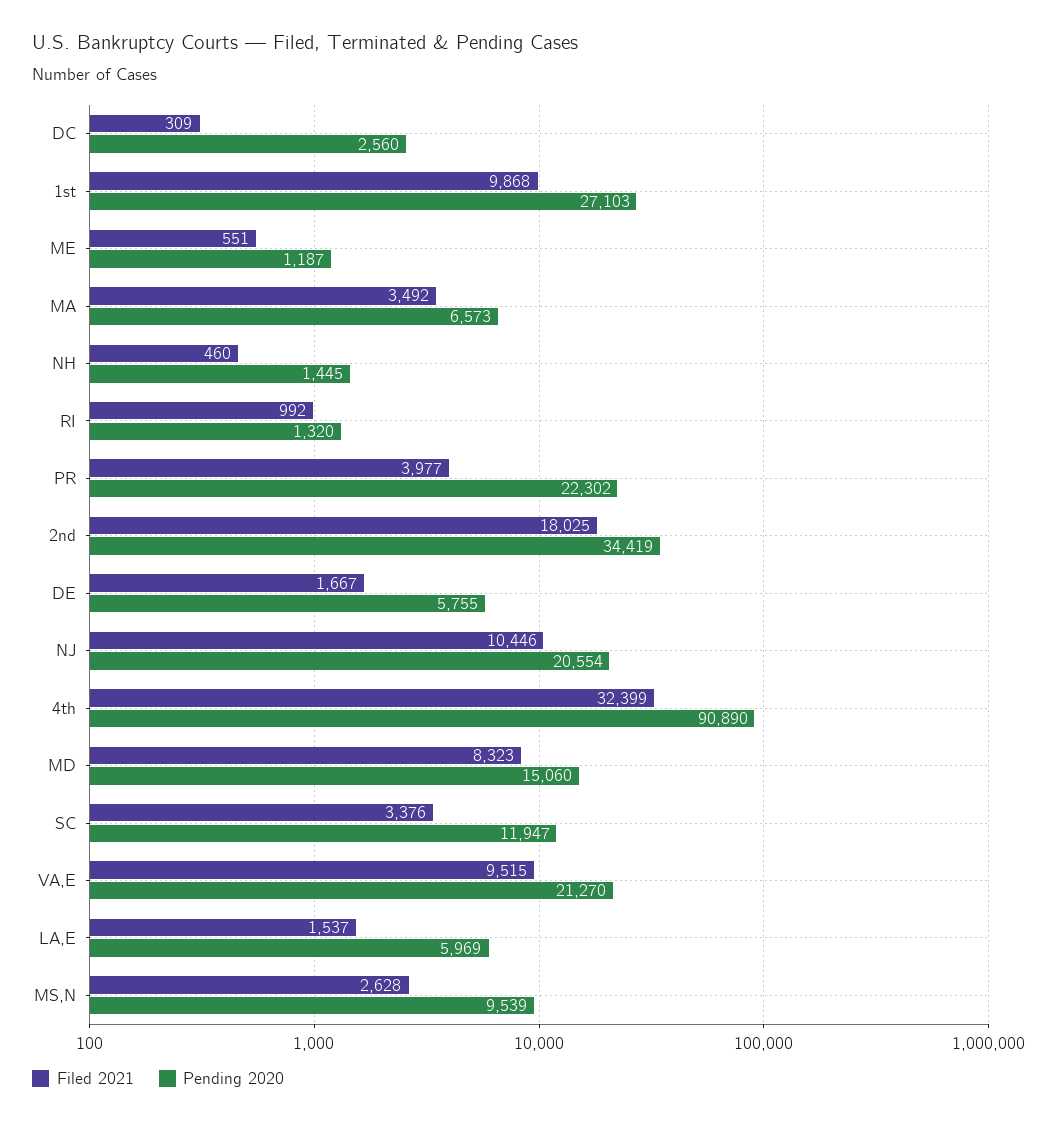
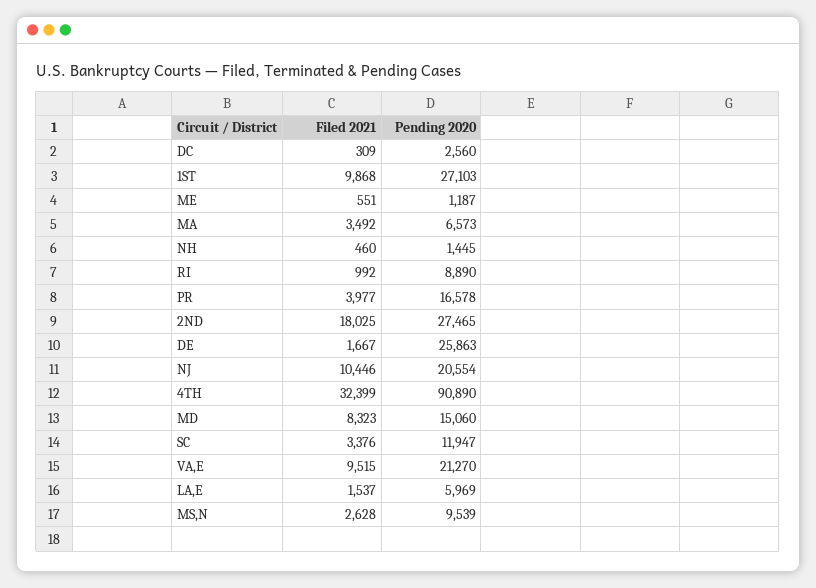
  {
    "Filed 2021": {
      "DC": 309,
      "1st": 9868,
      "ME": 551,
      "MA": 3492,
      "NH": 460,
      "RI": 992,
      "PR": 3977,
      "2nd": 18025,
      "DE": 1667,
      "NJ": 10446,
      "4th": 32399,
      "MD": 8323,
      "SC": 3376,
      "VA,E": 9515,
      "LA,E": 1537,
      "MS,N": 2628
    },
    "Pending 2020": {
      "DC": 2560,
      "1st": 27103,
      "ME": 1187,
      "MA": 6573,
      "NH": 1445,
-     "RI": 1320,
+     "RI": 8890,
-     "PR": 22302,
+     "PR": 16578,
-     "2nd": 34419,
+     "2nd": 27465,
-     "DE": 5755,
+     "DE": 25863,
      "NJ": 20554,
      "4th": 90890,
      "MD": 15060,
      "SC": 11947,
      "VA,E": 21270,
      "LA,E": 5969,
      "MS,N": 9539
    }
  }

